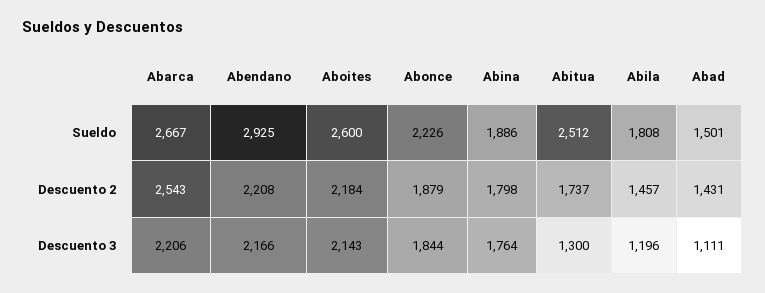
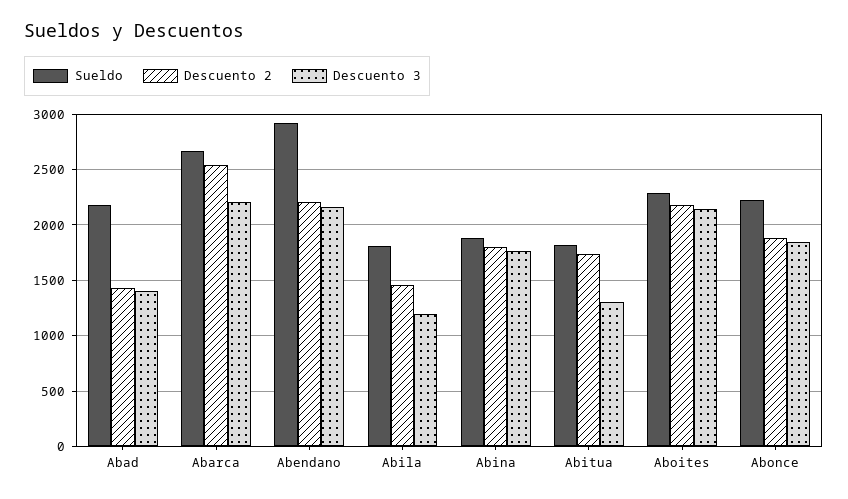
  {
    "Sueldo": {
      "Abarca": 2667,
      "Abendano": 2925,
-     "Aboites": 2600,
+     "Aboites": 2300,
      "Abonce": 2226,
      "Abina": 1886,
-     "Abitua": 2512,
+     "Abitua": 1800,
      "Abila": 1808,
-     "Abad": 1501
+     "Abad": 2200
    },
    "Descuento 2": {
      "Abarca": 2543,
      "Abendano": 2208,
      "Aboites": 2184,
      "Abonce": 1879,
      "Abina": 1798,
      "Abitua": 1737,
      "Abila": 1457,
      "Abad": 1431
    },
    "Descuento 3": {
      "Abarca": 2206,
      "Abendano": 2166,
      "Aboites": 2143,
      "Abonce": 1844,
      "Abina": 1764,
      "Abitua": 1300,
      "Abila": 1196,
-     "Abad": 1111
+     "Abad": 1400
    }
  }

